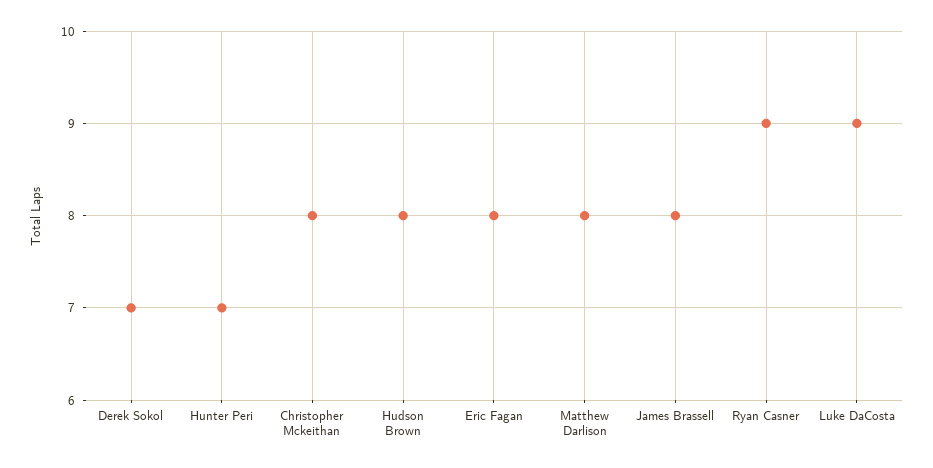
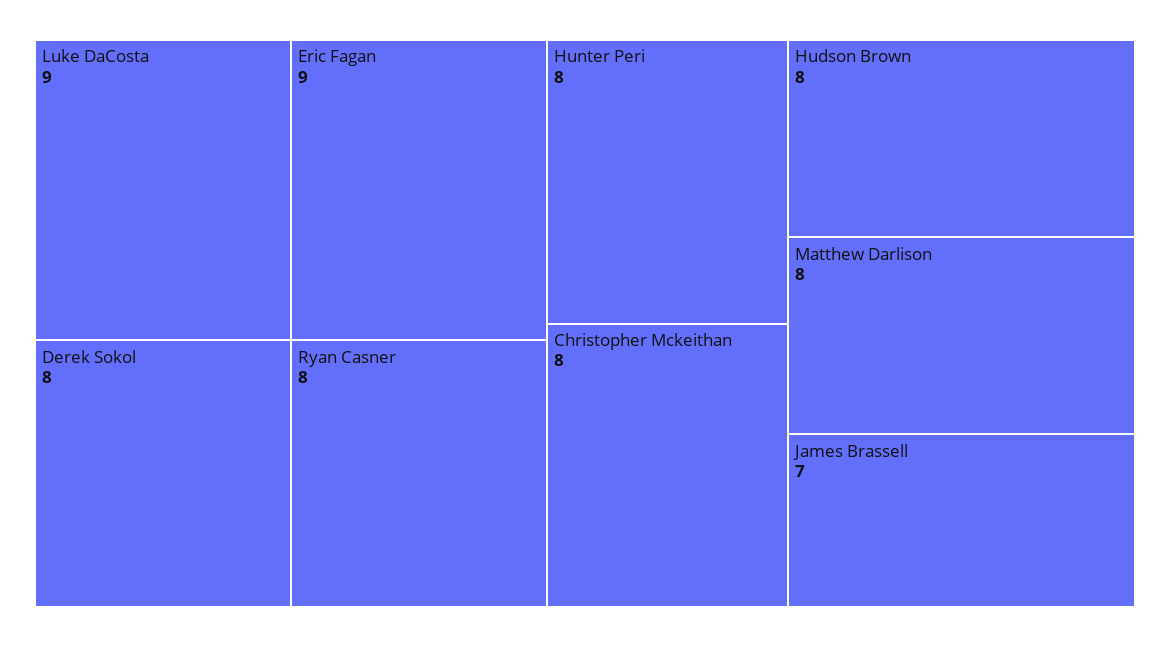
  {
-   "Derek Sokol": 7,
+   "Derek Sokol": 8,
-   "Hunter Peri": 7,
+   "Hunter Peri": 8,
    "Christopher Mckeithan": 8,
    "Hudson Brown": 8,
-   "Eric Fagan": 8,
+   "Eric Fagan": 9,
    "Matthew Darlison": 8,
-   "James Brassell": 8,
+   "James Brassell": 7,
-   "Ryan Casner": 9,
+   "Ryan Casner": 8,
    "Luke DaCosta": 9
  }

